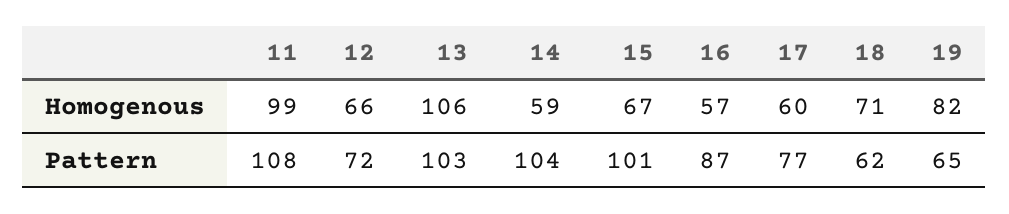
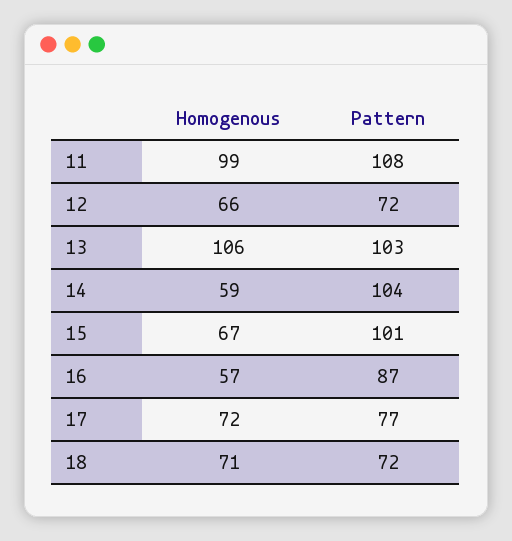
  {
    "11": {
      "Homogenous": 99,
      "Pattern": 108
    },
    "12": {
      "Homogenous": 66,
      "Pattern": 72
    },
    "13": {
      "Homogenous": 106,
      "Pattern": 103
    },
    "14": {
      "Homogenous": 59,
      "Pattern": 104
    },
    "15": {
      "Homogenous": 67,
      "Pattern": 101
    },
    "16": {
      "Homogenous": 57,
      "Pattern": 87
    },
    "17": {
-     "Homogenous": 60,
+     "Homogenous": 72,
      "Pattern": 77
    },
    "18": {
      "Homogenous": 71,
-     "Pattern": 62
+     "Pattern": 72
-   },
+   }
-   "19": {
-     "Homogenous": 82,
-     "Pattern": 65
-   }
  }

